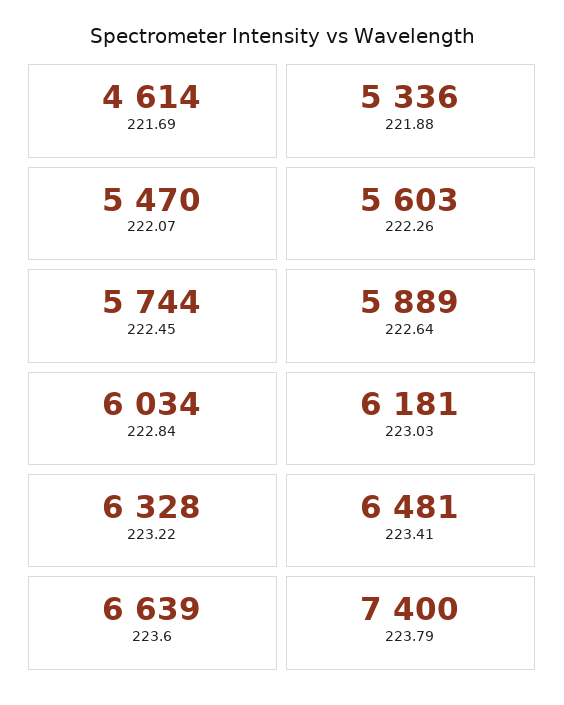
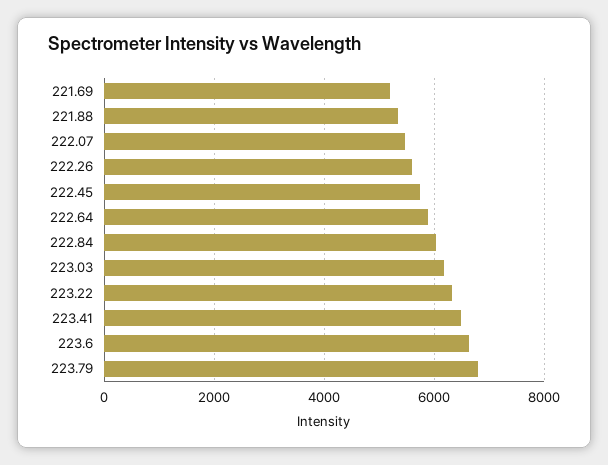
  {
-   "221.69": 4614,
+   "221.69": 5200,
    "221.88": 5336,
    "222.07": 5470,
    "222.26": 5603,
    "222.45": 5744,
    "222.64": 5889,
    "222.84": 6034,
    "223.03": 6181,
    "223.22": 6328,
    "223.41": 6481,
    "223.6": 6639,
-   "223.79": 7400
+   "223.79": 6800
  }

